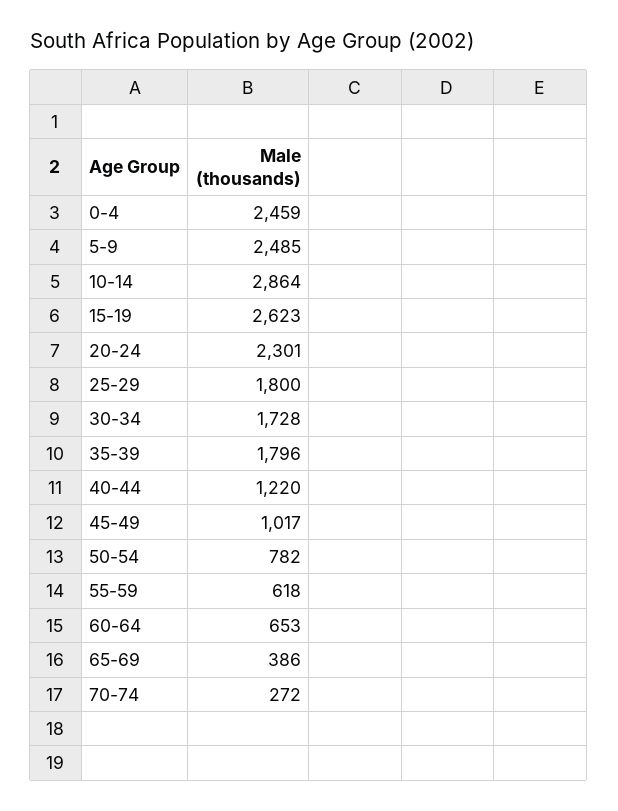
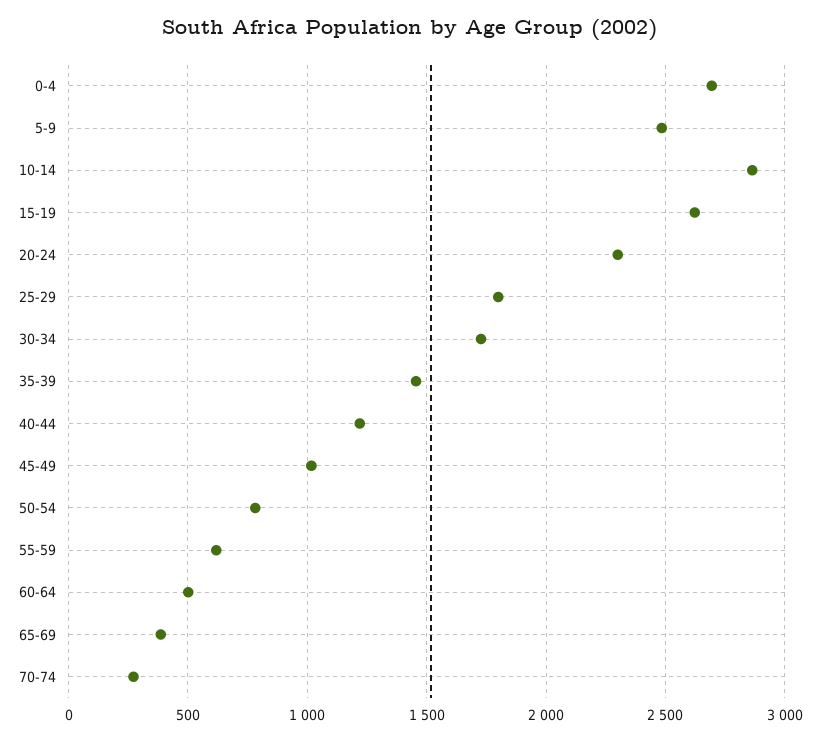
  {
-   "0-4": 2459,
+   "0-4": 2700,
    "5-9": 2485,
    "10-14": 2864,
    "15-19": 2623,
    "20-24": 2301,
    "25-29": 1800,
    "30-34": 1728,
-   "35-39": 1796,
+   "35-39": 1450,
    "40-44": 1220,
    "45-49": 1017,
    "50-54": 782,
    "55-59": 618,
-   "60-64": 653,
+   "60-64": 500,
    "65-69": 386,
    "70-74": 272
  }

